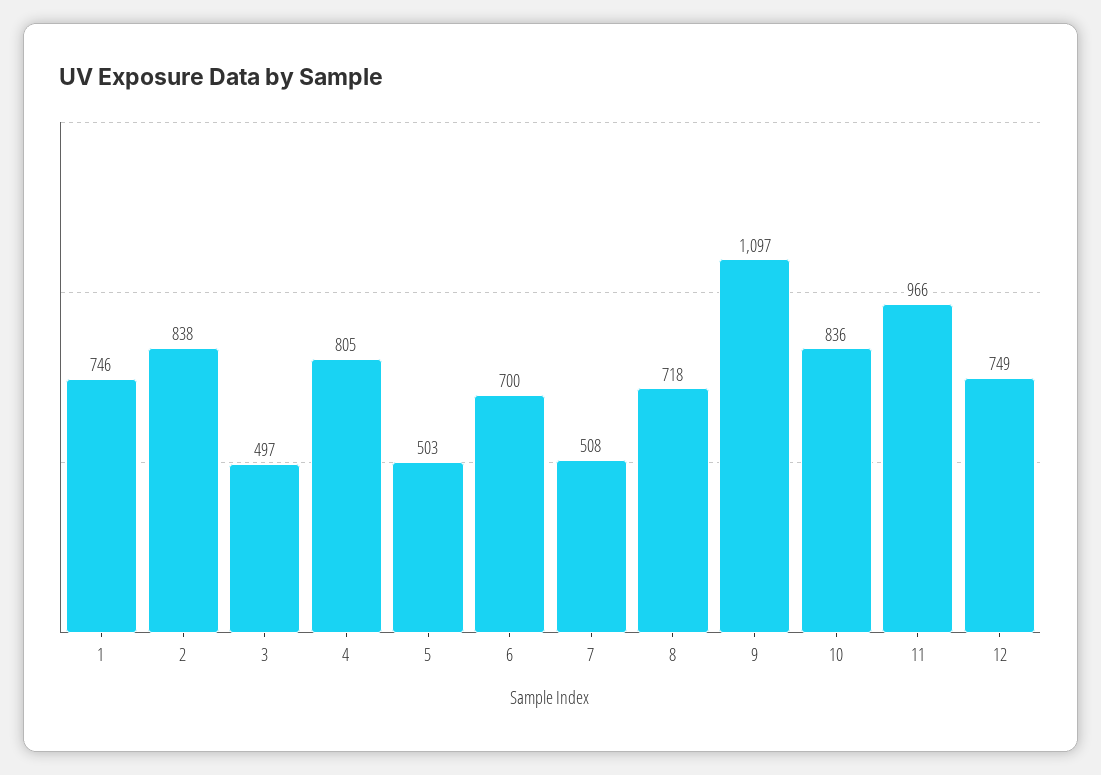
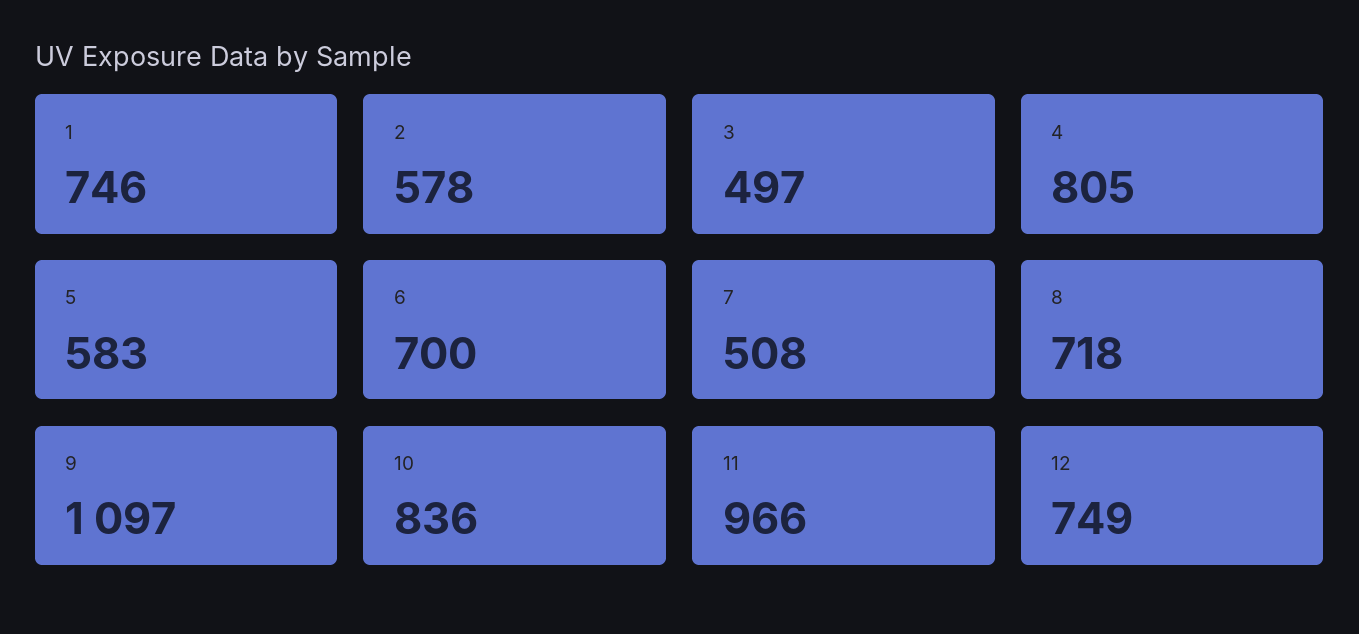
  {
    "1": 746,
-   "2": 838,
+   "2": 578,
    "3": 497,
    "4": 805,
-   "5": 503,
+   "5": 583,
    "6": 700,
    "7": 508,
    "8": 718,
    "9": 1097,
    "10": 836,
    "11": 966,
    "12": 749
  }

